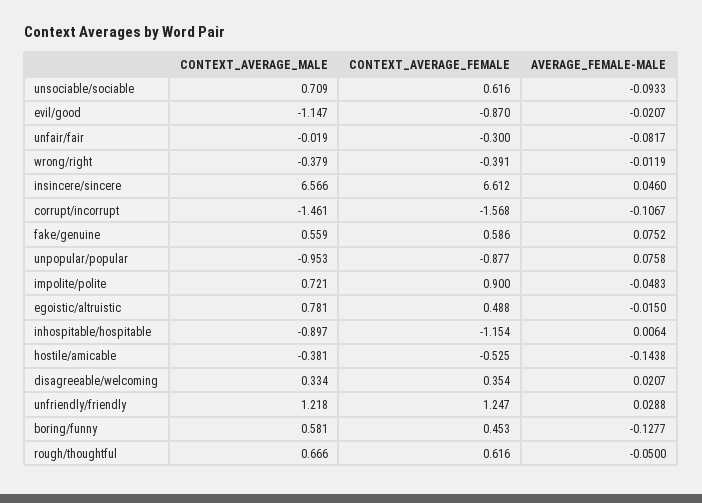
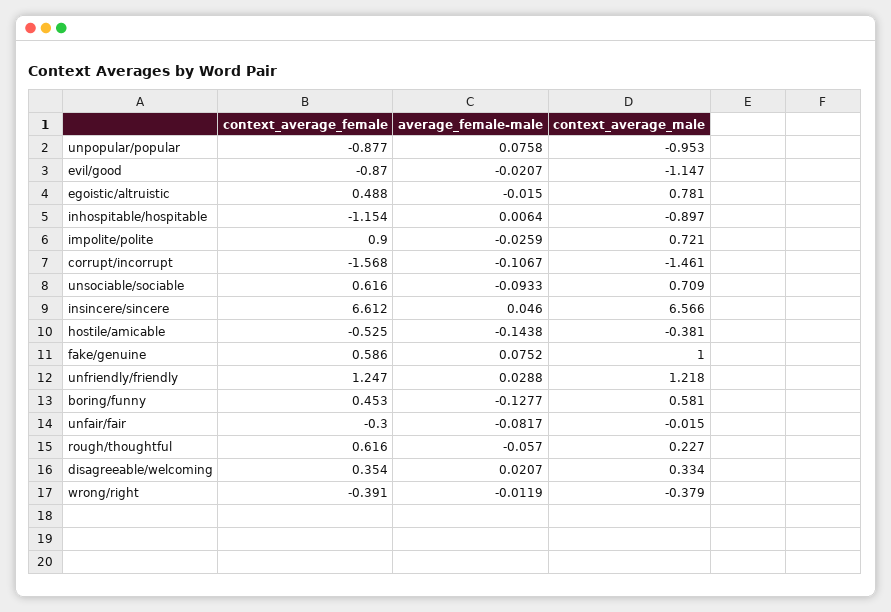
  {
    "CONTEXT_AVERAGE_MALE": {
      "unsociable/sociable": 0.709,
      "evil/good": -1.147,
-     "unfair/fair": -0.019,
+     "unfair/fair": -0.015,
      "wrong/right": -0.379,
      "insincere/sincere": 6.566,
      "corrupt/incorrupt": -1.461,
-     "fake/genuine": 0.559,
+     "fake/genuine": 1,
      "unpopular/popular": -0.953,
      "impolite/polite": 0.721,
      "egoistic/altruistic": 0.781,
      "inhospitable/hospitable": -0.897,
      "hostile/amicable": -0.381,
      "disagreeable/welcoming": 0.334,
      "unfriendly/friendly": 1.218,
      "boring/funny": 0.581,
-     "rough/thoughtful": 0.666
+     "rough/thoughtful": 0.227
    },
    "CONTEXT_AVERAGE_FEMALE": {
      "unsociable/sociable": 0.616,
      "evil/good": -0.87,
      "unfair/fair": -0.3,
      "wrong/right": -0.391,
      "insincere/sincere": 6.612,
      "corrupt/incorrupt": -1.568,
      "fake/genuine": 0.586,
      "unpopular/popular": -0.877,
      "impolite/polite": 0.9,
      "egoistic/altruistic": 0.488,
      "inhospitable/hospitable": -1.154,
      "hostile/amicable": -0.525,
      "disagreeable/welcoming": 0.354,
      "unfriendly/friendly": 1.247,
      "boring/funny": 0.453,
      "rough/thoughtful": 0.616
    },
    "AVERAGE_FEMALE-MALE": {
      "unsociable/sociable": -0.0933,
      "evil/good": -0.0207,
      "unfair/fair": -0.0817,
      "wrong/right": -0.0119,
      "insincere/sincere": 0.046,
      "corrupt/incorrupt": -0.1067,
      "fake/genuine": 0.0752,
      "unpopular/popular": 0.0758,
-     "impolite/polite": -0.0483,
+     "impolite/polite": -0.0259,
      "egoistic/altruistic": -0.015,
      "inhospitable/hospitable": 0.0064,
      "hostile/amicable": -0.1438,
      "disagreeable/welcoming": 0.0207,
      "unfriendly/friendly": 0.0288,
      "boring/funny": -0.1277,
-     "rough/thoughtful": -0.05
+     "rough/thoughtful": -0.057
    }
  }

